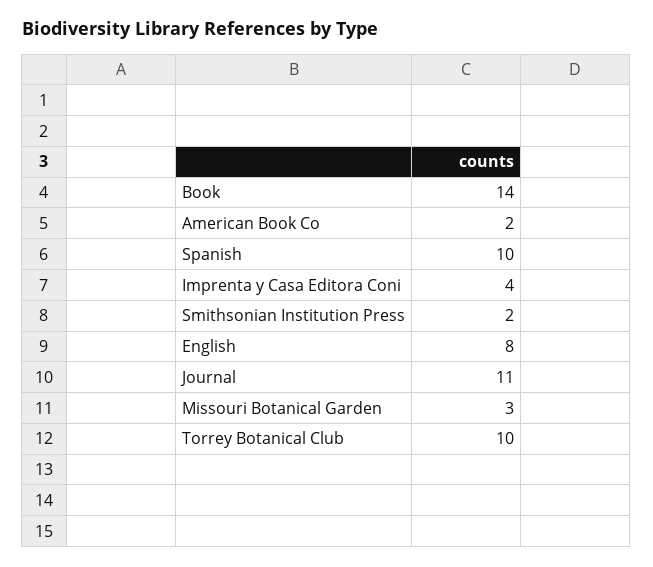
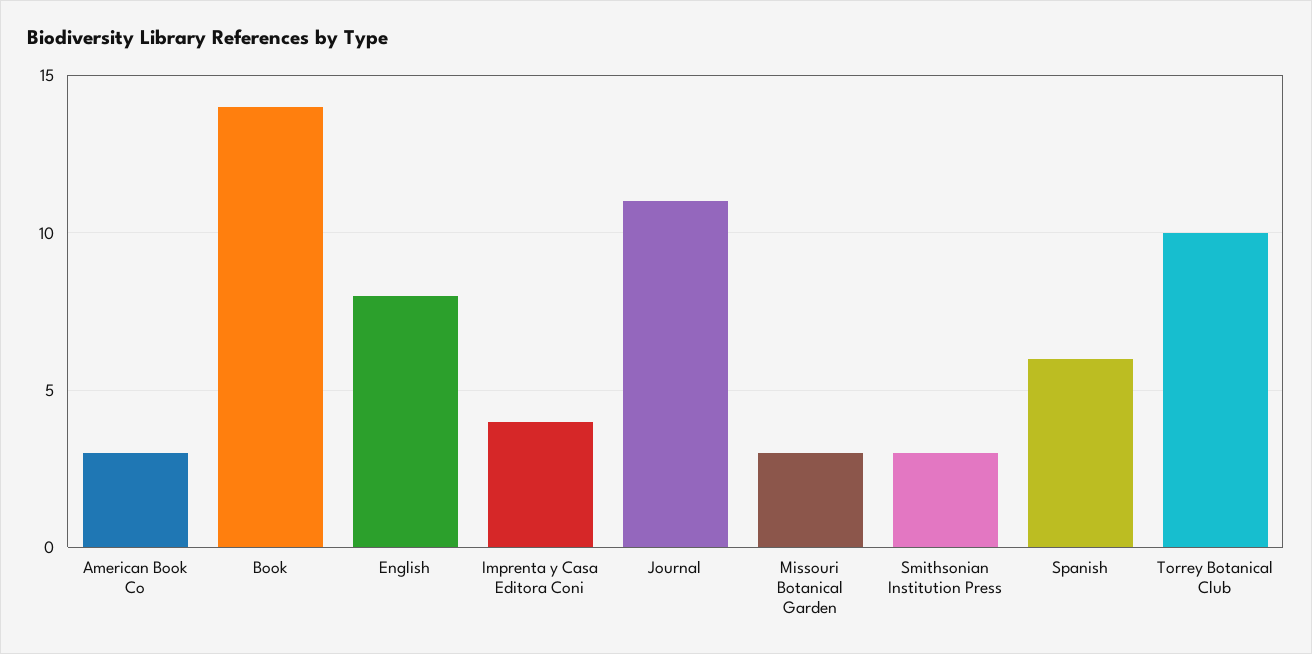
  {
    "Book": 14,
-   "American Book Co": 2,
+   "American Book Co": 3,
-   "Spanish": 10,
+   "Spanish": 6,
    "Imprenta y Casa Editora Coni": 4,
-   "Smithsonian Institution Press": 2,
+   "Smithsonian Institution Press": 3,
    "English": 8,
    "Journal": 11,
    "Missouri Botanical Garden": 3,
    "Torrey Botanical Club": 10
  }

